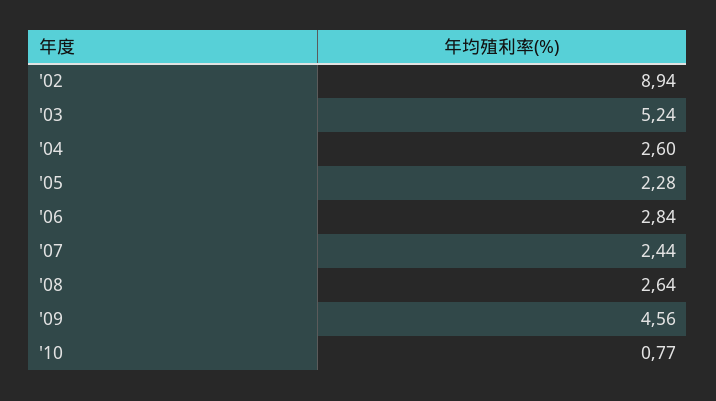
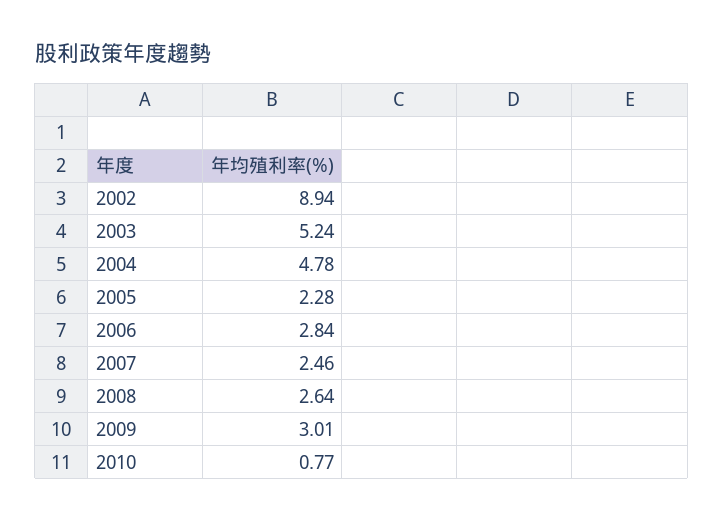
  {
    "'02": 8.94,
    "'03": 5.24,
-   "'04": 2.6,
+   "'04": 4.78,
    "'05": 2.28,
    "'06": 2.84,
-   "'07": 2.44,
+   "'07": 2.46,
    "'08": 2.64,
-   "'09": 4.56,
+   "'09": 3.01,
    "'10": 0.77
  }

